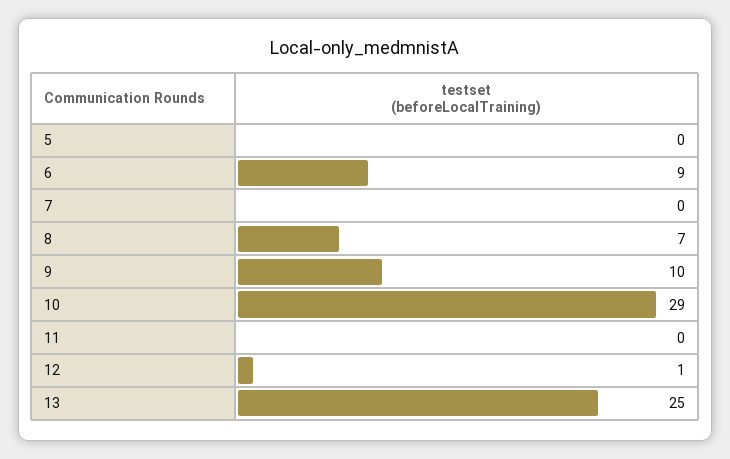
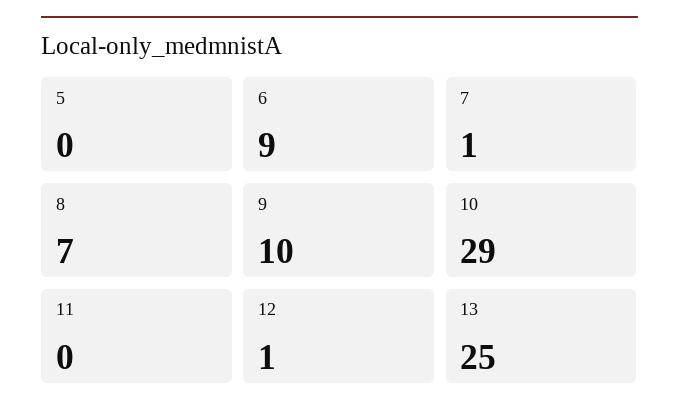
  {
    "5": 0,
    "6": 9,
-   "7": 0,
+   "7": 1,
    "8": 7,
    "9": 10,
    "10": 29,
    "11": 0,
    "12": 1,
    "13": 25
  }

